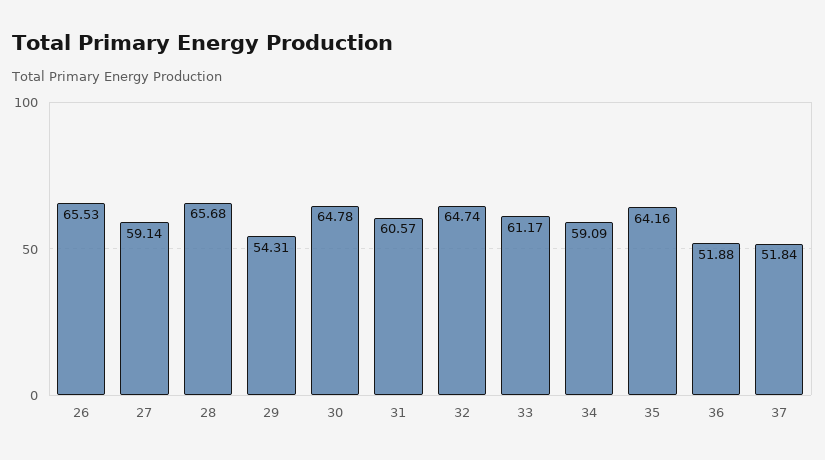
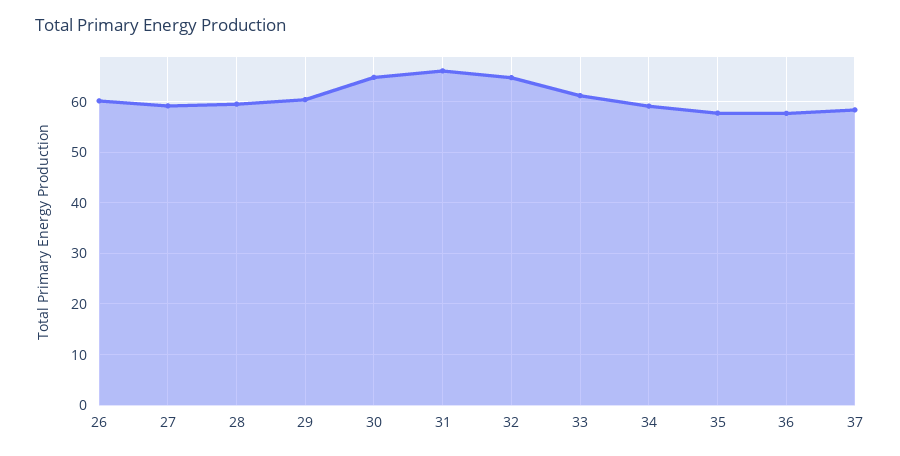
  {
-   "26": 65.53,
+   "26": 60,
    "27": 59.14,
-   "28": 65.68,
+   "28": 60,
-   "29": 54.31,
+   "29": 60,
    "30": 64.78,
-   "31": 60.57,
+   "31": 66,
    "32": 64.74,
    "33": 61.17,
    "34": 59.09,
-   "35": 64.16,
+   "35": 58,
-   "36": 51.88,
+   "36": 58,
-   "37": 51.84
+   "37": 58
  }

